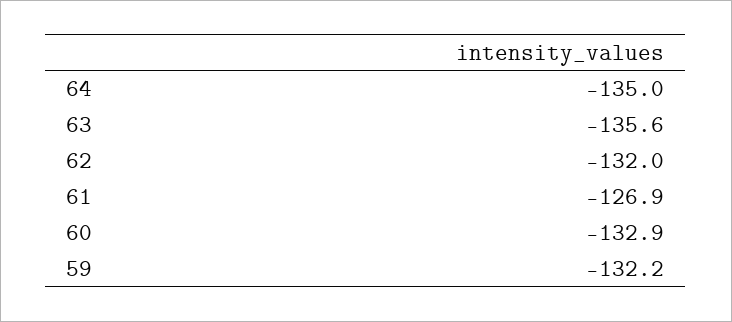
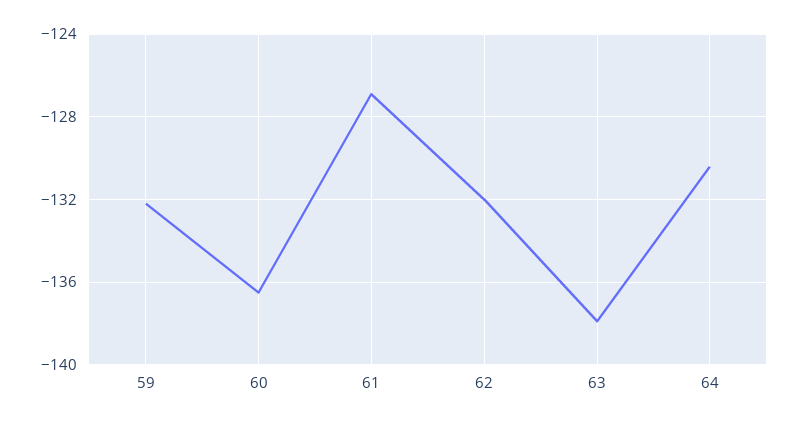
  {
-   "64": -135,
+   "64": -130.5,
-   "63": -135.6,
+   "63": -138,
    "62": -132,
    "61": -126.9,
-   "60": -132.9,
+   "60": -136.5,
    "59": -132.2
  }

